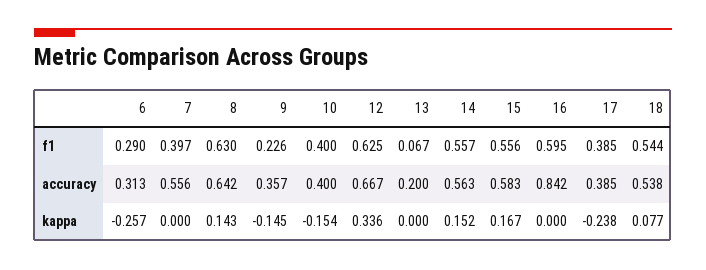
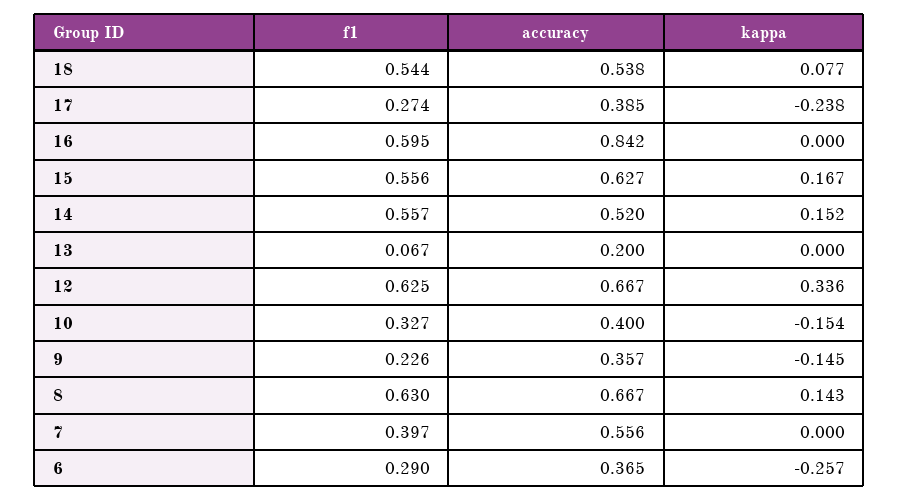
  {
    "6": {
      "f1": 0.29,
-     "accuracy": 0.313,
+     "accuracy": 0.365,
      "kappa": -0.257
    },
    "7": {
      "f1": 0.397,
      "accuracy": 0.556,
      "kappa": 0
    },
    "8": {
      "f1": 0.63,
-     "accuracy": 0.642,
+     "accuracy": 0.667,
      "kappa": 0.143
    },
    "9": {
      "f1": 0.226,
      "accuracy": 0.357,
      "kappa": -0.145
    },
    "10": {
-     "f1": 0.4,
+     "f1": 0.327,
      "accuracy": 0.4,
      "kappa": -0.154
    },
    "12": {
      "f1": 0.625,
      "accuracy": 0.667,
      "kappa": 0.336
    },
    "13": {
      "f1": 0.067,
      "accuracy": 0.2,
      "kappa": 0
    },
    "14": {
      "f1": 0.557,
-     "accuracy": 0.563,
+     "accuracy": 0.52,
      "kappa": 0.152
    },
    "15": {
      "f1": 0.556,
-     "accuracy": 0.583,
+     "accuracy": 0.627,
      "kappa": 0.167
    },
    "16": {
      "f1": 0.595,
      "accuracy": 0.842,
      "kappa": 0
    },
    "17": {
-     "f1": 0.385,
+     "f1": 0.274,
      "accuracy": 0.385,
      "kappa": -0.238
    },
    "18": {
      "f1": 0.544,
      "accuracy": 0.538,
      "kappa": 0.077
    }
  }

